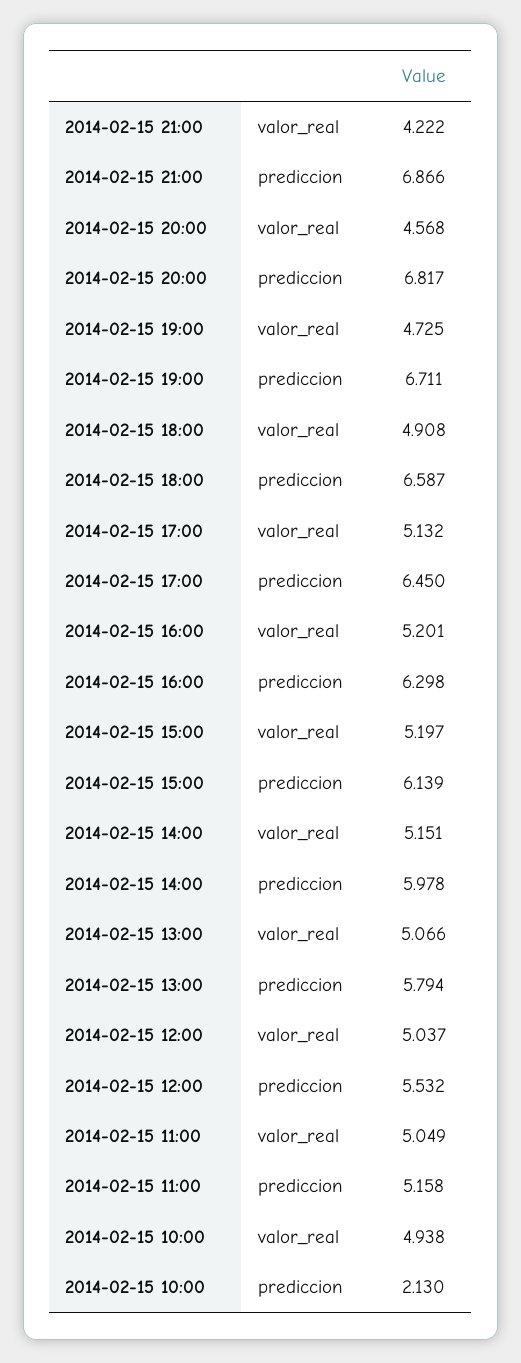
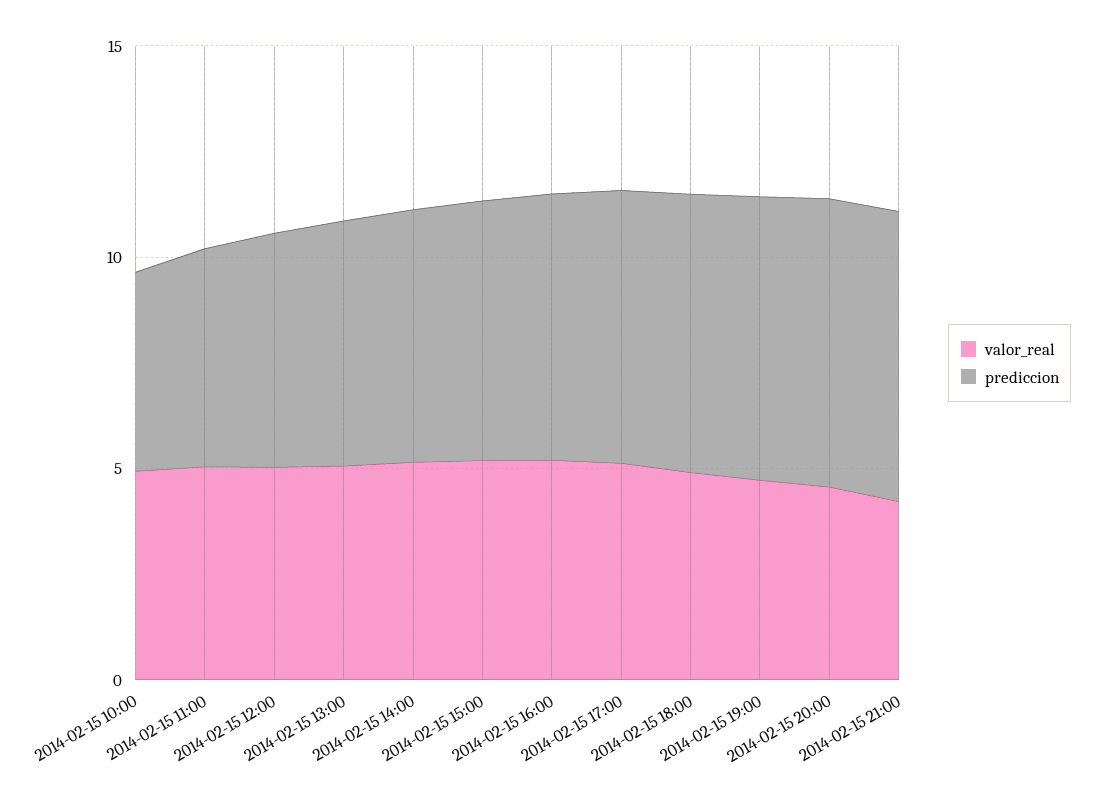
  {
    "valor_real": {
      "2014-02-15 21:00": 4.222,
      "2014-02-15 20:00": 4.568,
      "2014-02-15 19:00": 4.725,
      "2014-02-15 18:00": 4.908,
      "2014-02-15 17:00": 5.132,
      "2014-02-15 16:00": 5.201,
      "2014-02-15 15:00": 5.197,
      "2014-02-15 14:00": 5.151,
      "2014-02-15 13:00": 5.066,
      "2014-02-15 12:00": 5.037,
      "2014-02-15 11:00": 5.049,
      "2014-02-15 10:00": 4.938
    },
    "prediccion": {
      "2014-02-15 21:00": 6.866,
      "2014-02-15 20:00": 6.817,
      "2014-02-15 19:00": 6.711,
      "2014-02-15 18:00": 6.587,
      "2014-02-15 17:00": 6.45,
      "2014-02-15 16:00": 6.298,
      "2014-02-15 15:00": 6.139,
      "2014-02-15 14:00": 5.978,
      "2014-02-15 13:00": 5.794,
      "2014-02-15 12:00": 5.532,
      "2014-02-15 11:00": 5.158,
-     "2014-02-15 10:00": 2.13
+     "2014-02-15 10:00": 5
    }
  }

